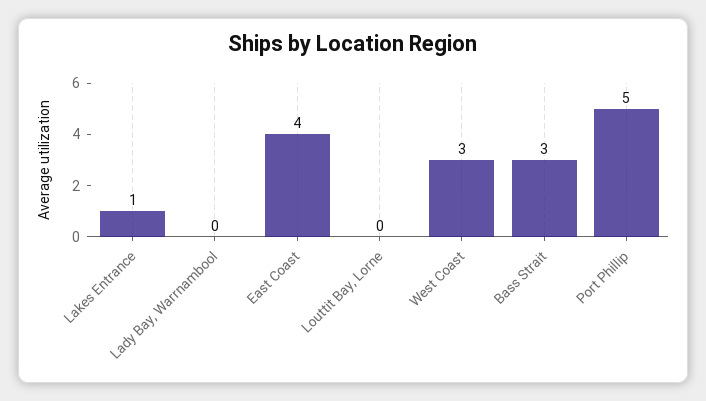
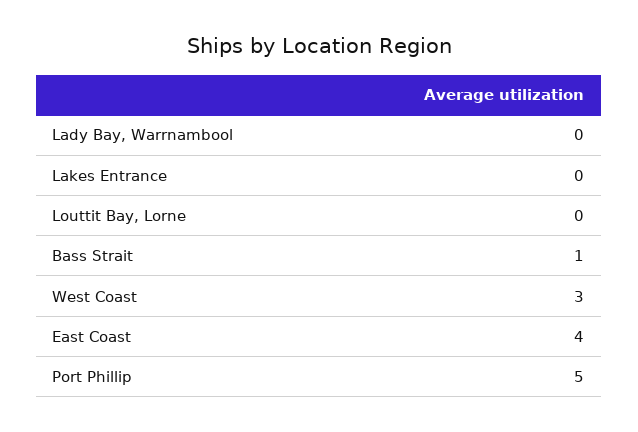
  {
-   "Lakes Entrance": 1,
+   "Lakes Entrance": 0,
    "Lady Bay, Warrnambool": 0,
    "East Coast": 4,
    "Louttit Bay, Lorne": 0,
    "West Coast": 3,
-   "Bass Strait": 3,
+   "Bass Strait": 1,
    "Port Phillip": 5
  }

